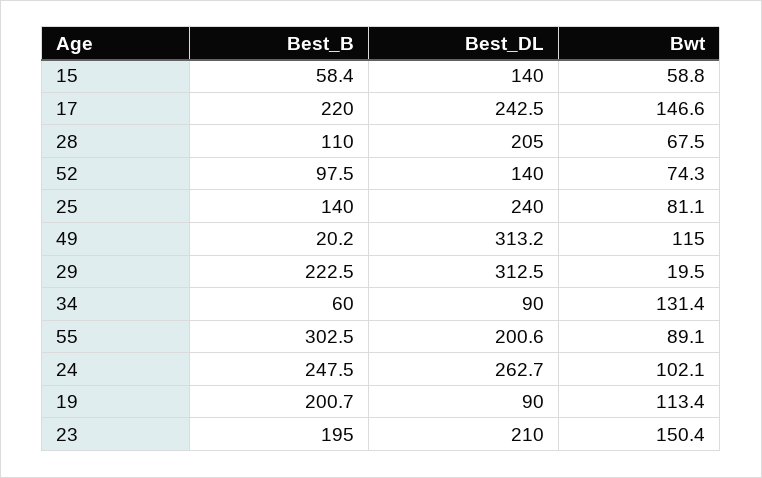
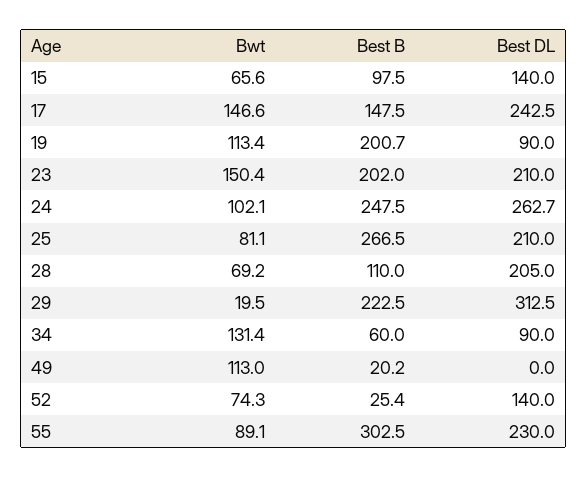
  {
    "Best_B": {
-     "15": 58.4,
+     "15": 97.5,
-     "17": 220,
+     "17": 147.5,
      "28": 110,
-     "52": 97.5,
+     "52": 25.4,
-     "25": 140,
+     "25": 266.5,
      "49": 20.2,
      "29": 222.5,
      "34": 60,
      "55": 302.5,
      "24": 247.5,
      "19": 200.7,
-     "23": 195
+     "23": 202
    },
    "Best_DL": {
      "15": 140,
      "17": 242.5,
      "28": 205,
      "52": 140,
-     "25": 240,
+     "25": 210,
-     "49": 313.2,
+     "49": 0,
      "29": 312.5,
      "34": 90,
-     "55": 200.6,
+     "55": 230,
      "24": 262.7,
      "19": 90,
      "23": 210
    },
    "Bwt": {
-     "15": 58.8,
+     "15": 65.6,
      "17": 146.6,
-     "28": 67.5,
+     "28": 69.2,
      "52": 74.3,
      "25": 81.1,
-     "49": 115,
+     "49": 113,
      "29": 19.5,
      "34": 131.4,
      "55": 89.1,
      "24": 102.1,
      "19": 113.4,
      "23": 150.4
    }
  }

